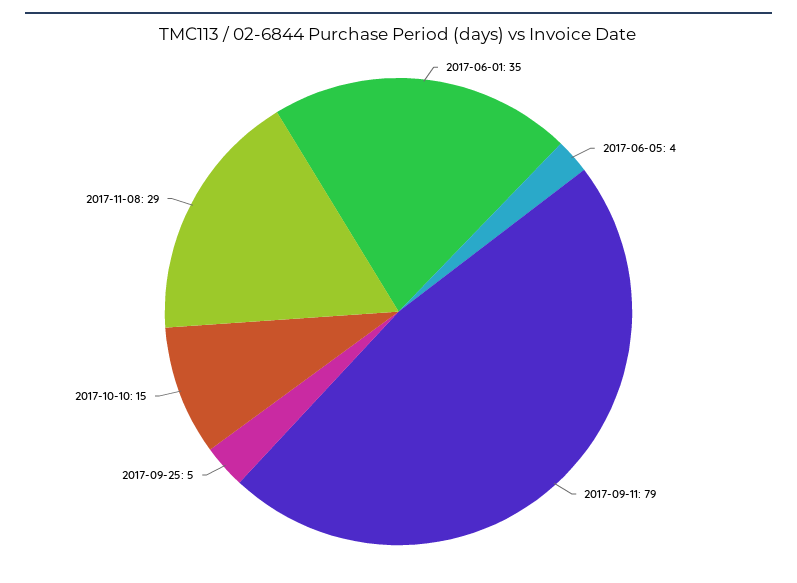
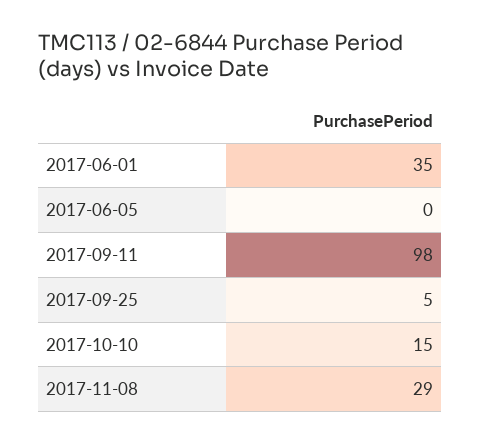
  {
    "2017-06-01": 35,
-   "2017-06-05": 4,
+   "2017-06-05": 0,
-   "2017-09-11": 79,
+   "2017-09-11": 98,
    "2017-09-25": 5,
    "2017-10-10": 15,
    "2017-11-08": 29
  }

